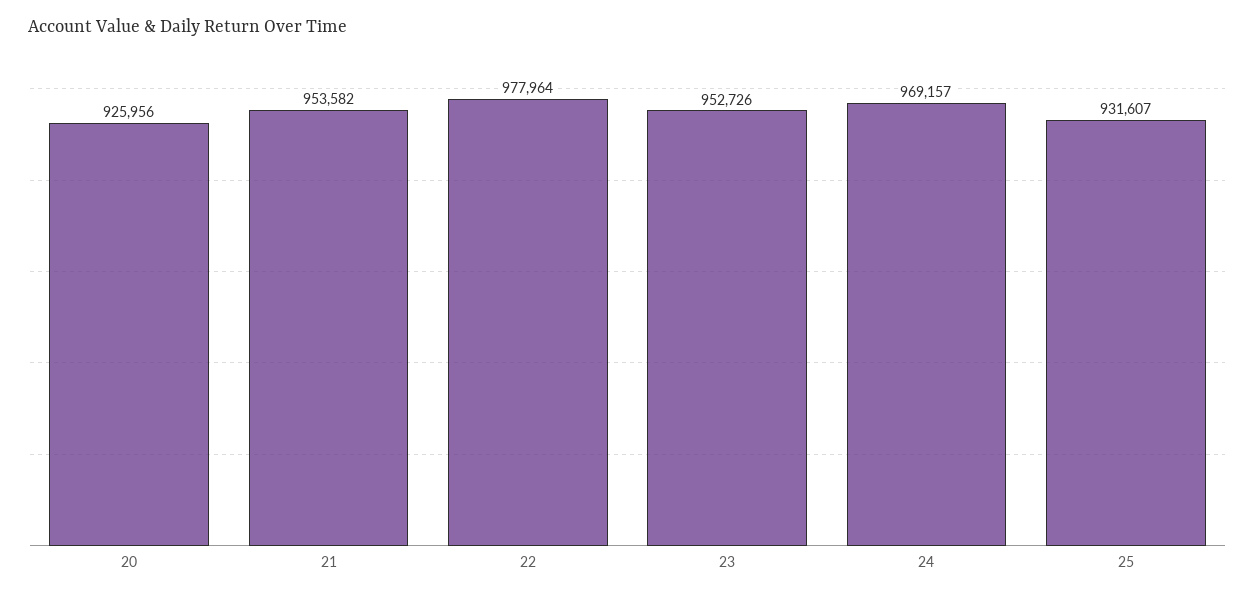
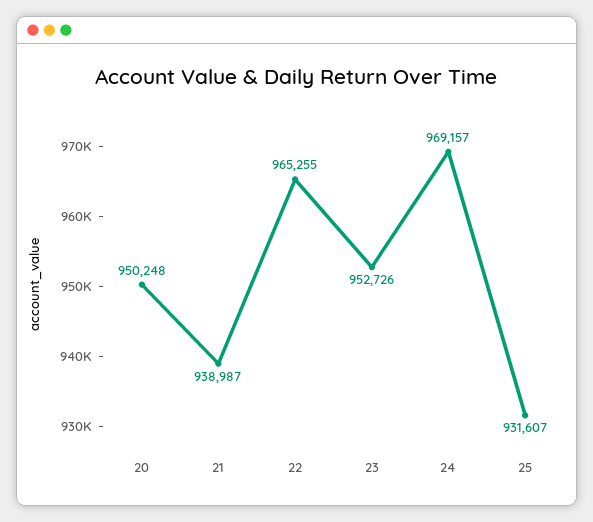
  {
-   "20": 925956,
+   "20": 950248,
-   "21": 953582,
+   "21": 938987,
-   "22": 977964,
+   "22": 965255,
    "23": 952726,
    "24": 969157,
    "25": 931607
  }

